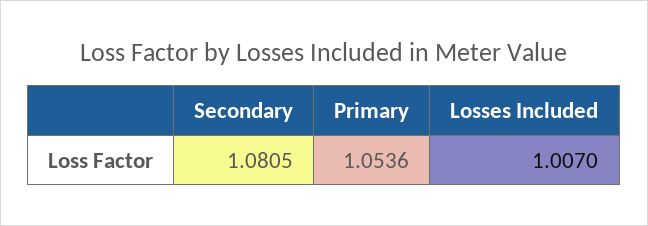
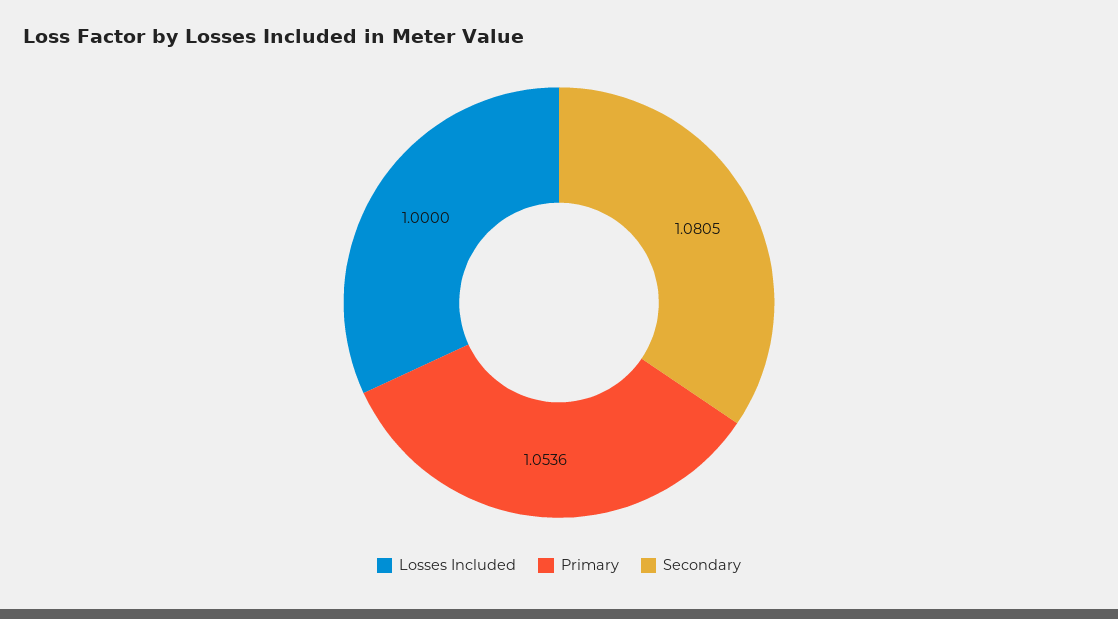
  {
    "Secondary": 1.0805,
    "Primary": 1.0536,
-   "Losses Included": 1.007
+   "Losses Included": 1
  }

